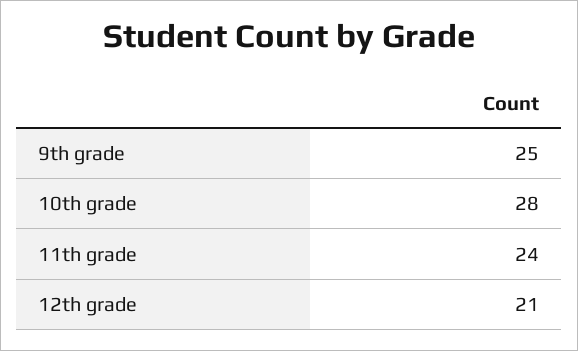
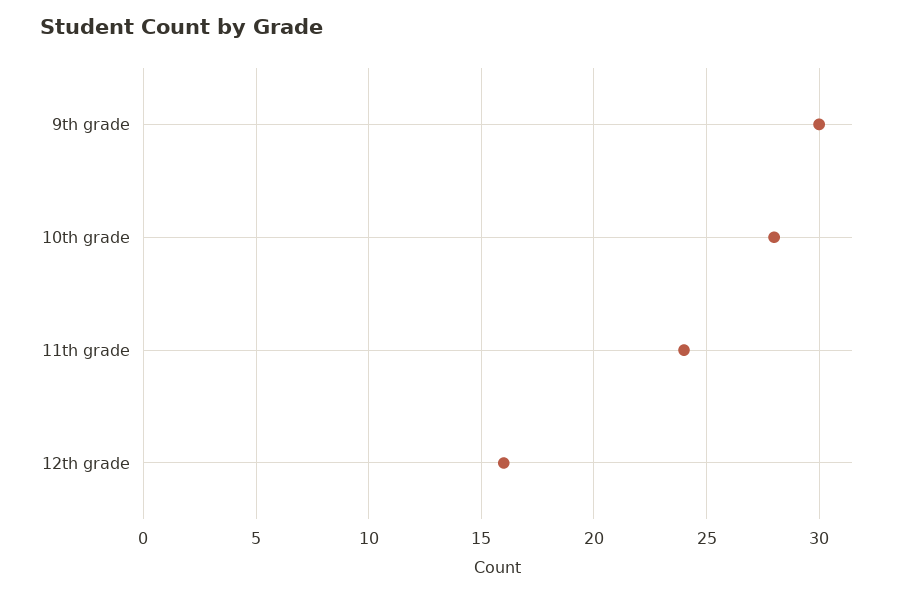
  {
-   "9th grade": 25,
+   "9th grade": 30,
    "10th grade": 28,
    "11th grade": 24,
-   "12th grade": 21
+   "12th grade": 16
  }

